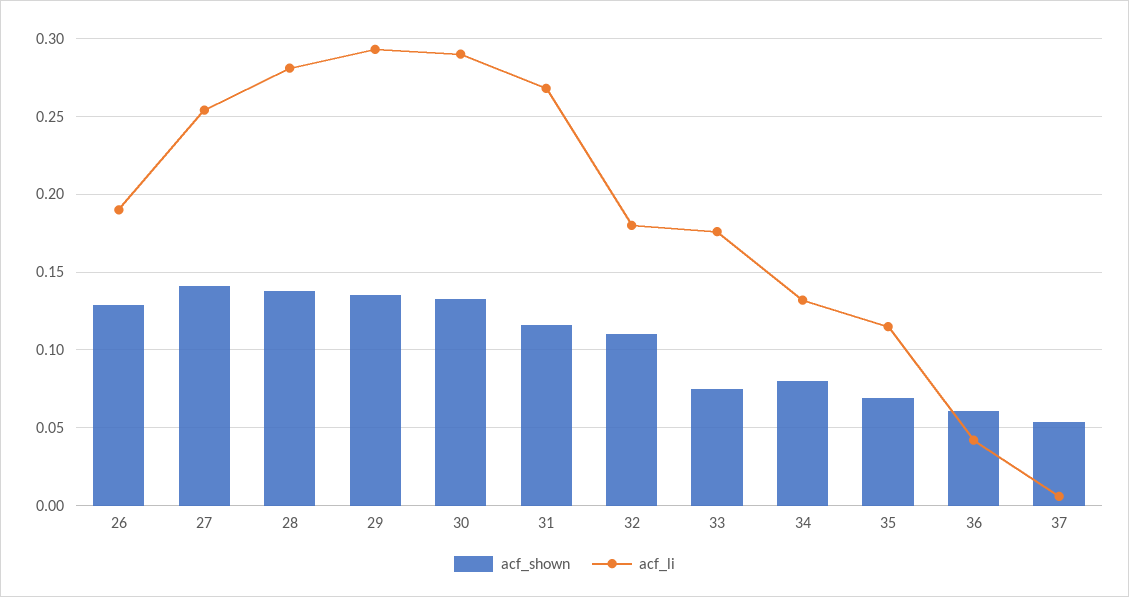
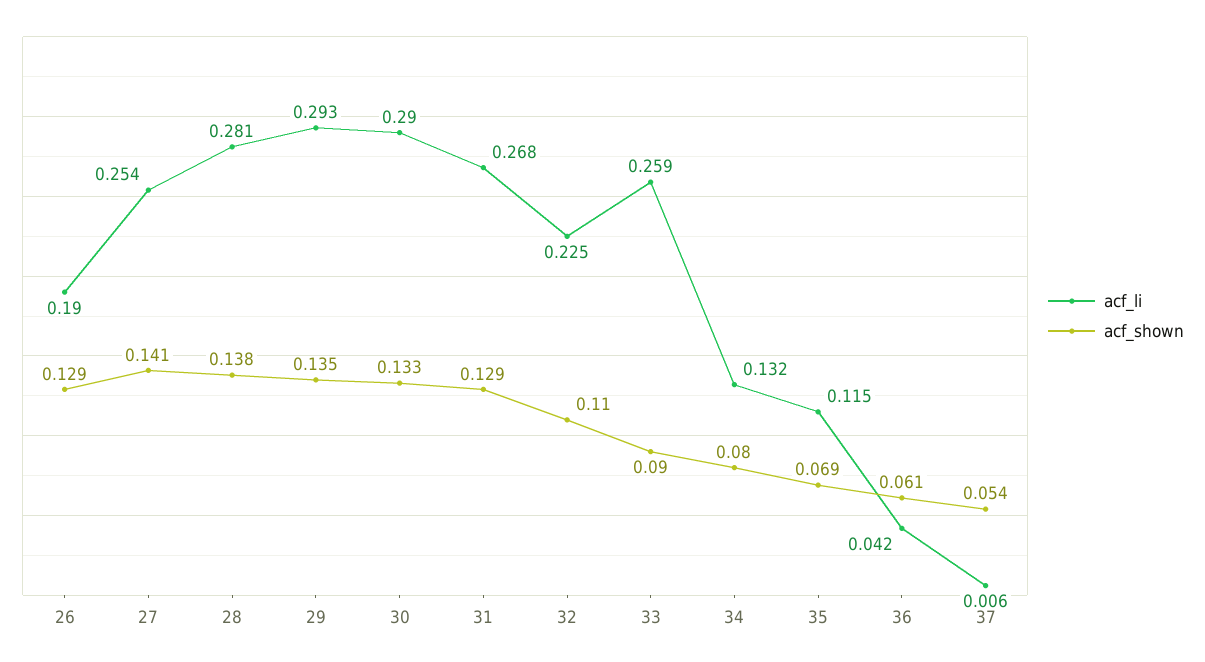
  {
    "acf_shown": {
      "26": 0.129,
      "27": 0.141,
      "28": 0.138,
      "29": 0.135,
      "30": 0.133,
-     "31": 0.115,
+     "31": 0.129,
      "32": 0.11,
-     "33": 0.075,
+     "33": 0.09,
      "34": 0.08,
      "35": 0.069,
      "36": 0.061,
      "37": 0.054
    },
    "acf_li": {
      "26": 0.19,
      "27": 0.254,
      "28": 0.281,
      "29": 0.293,
      "30": 0.29,
      "31": 0.268,
-     "32": 0.18,
+     "32": 0.225,
-     "33": 0.175,
+     "33": 0.259,
      "34": 0.132,
      "35": 0.115,
      "36": 0.042,
      "37": 0.006
    }
  }

